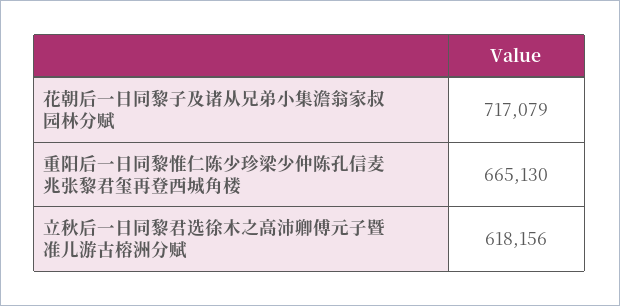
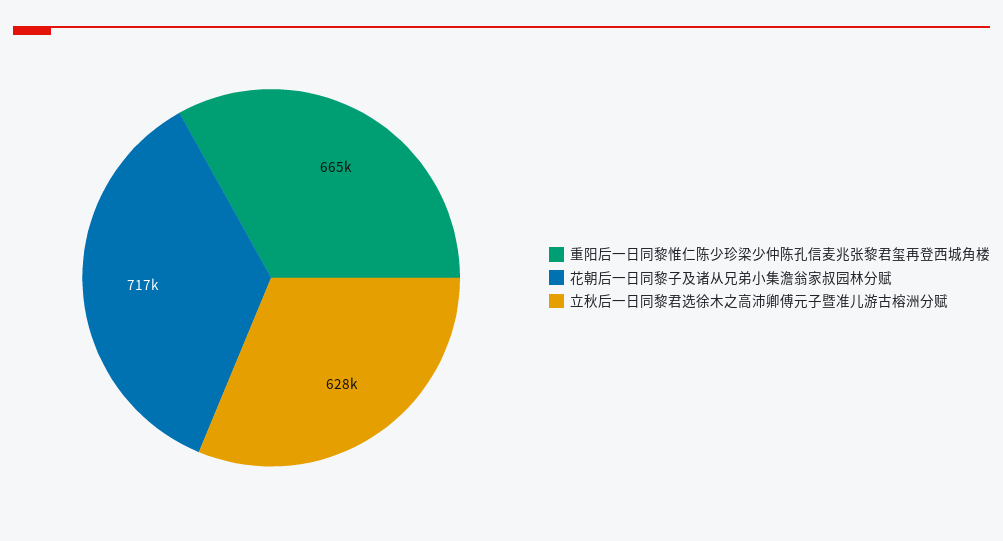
  {
    "花朝后一日同黎子及诸从兄弟小集澹翁家叔园林分赋": 717079,
    "重阳后一日同黎惟仁陈少珍梁少仲陈孔信麦兆张黎君玺再登西城角楼": 665130,
-   "立秋后一日同黎君选徐木之高沛卿傅元子暨准儿游古榕洲分赋": 618156
+   "立秋后一日同黎君选徐木之高沛卿傅元子暨准儿游古榕洲分赋": 628000
  }

